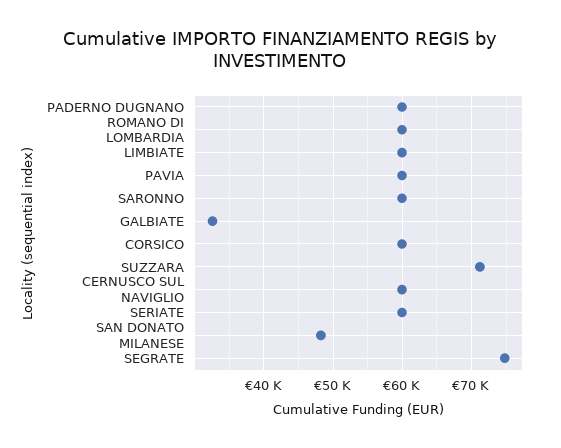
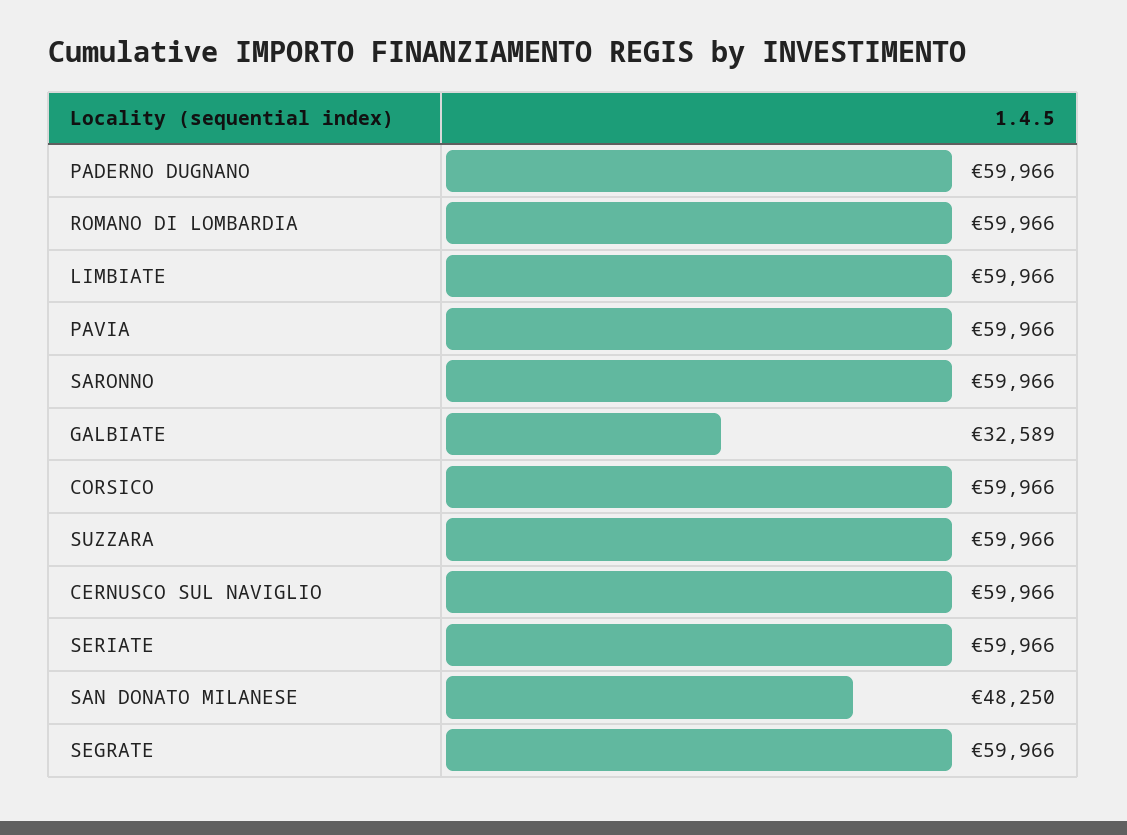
  {
    "PADERNO DUGNANO": 59966,
    "ROMANO DI LOMBARDIA": 59966,
    "LIMBIATE": 59966,
    "PAVIA": 59966,
    "SARONNO": 59966,
    "GALBIATE": 32589,
    "CORSICO": 59966,
-   "SUZZARA": 71000,
+   "SUZZARA": 59966,
    "CERNUSCO SUL NAVIGLIO": 59966,
    "SERIATE": 59966,
    "SAN DONATO MILANESE": 48250,
-   "SEGRATE": 75000
+   "SEGRATE": 59966
  }

